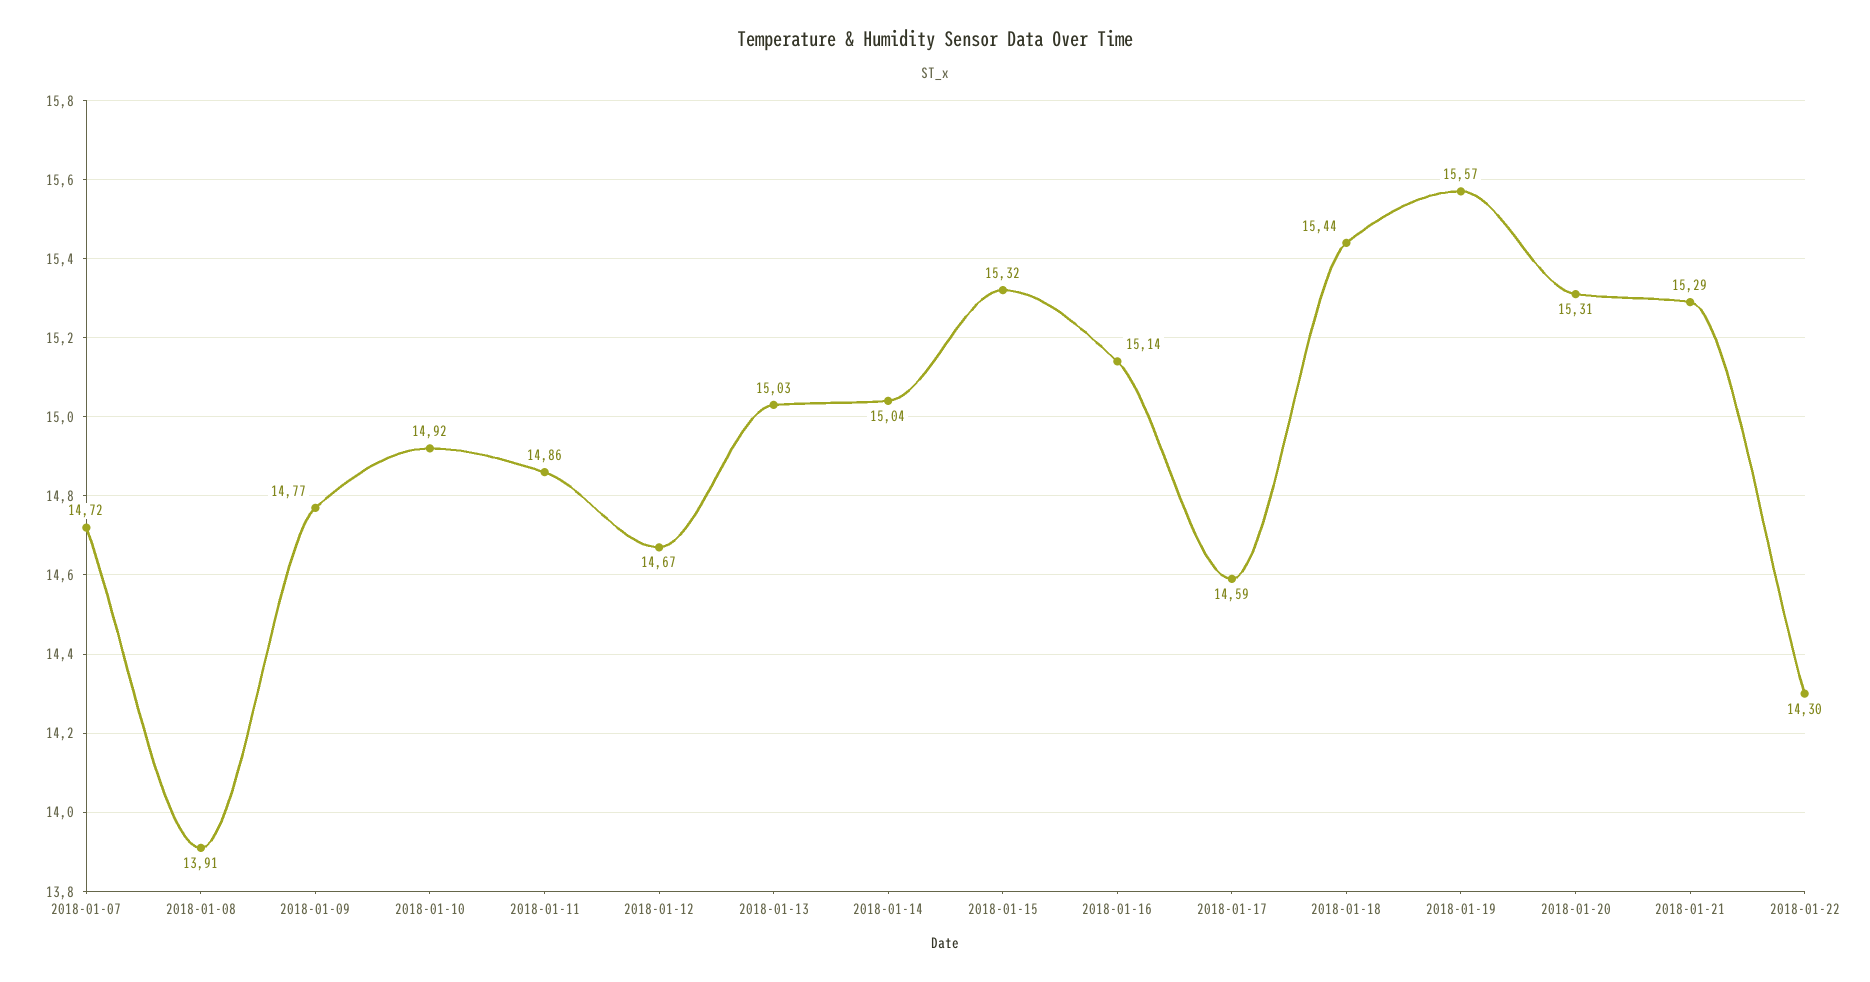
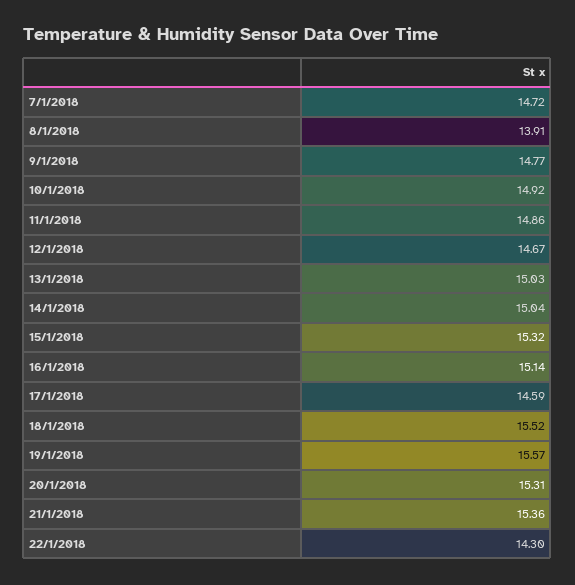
  {
    "2018-01-07": 14.72,
    "2018-01-08": 13.91,
    "2018-01-09": 14.77,
    "2018-01-10": 14.92,
    "2018-01-11": 14.86,
    "2018-01-12": 14.67,
    "2018-01-13": 15.03,
    "2018-01-14": 15.04,
    "2018-01-15": 15.32,
    "2018-01-16": 15.14,
    "2018-01-17": 14.59,
-   "2018-01-18": 15.44,
+   "2018-01-18": 15.52,
    "2018-01-19": 15.57,
    "2018-01-20": 15.31,
-   "2018-01-21": 15.29,
+   "2018-01-21": 15.36,
    "2018-01-22": 14.3
  }

